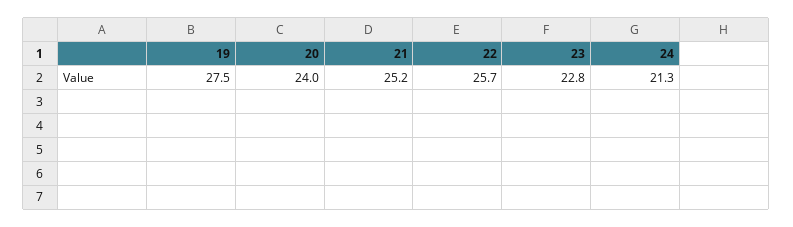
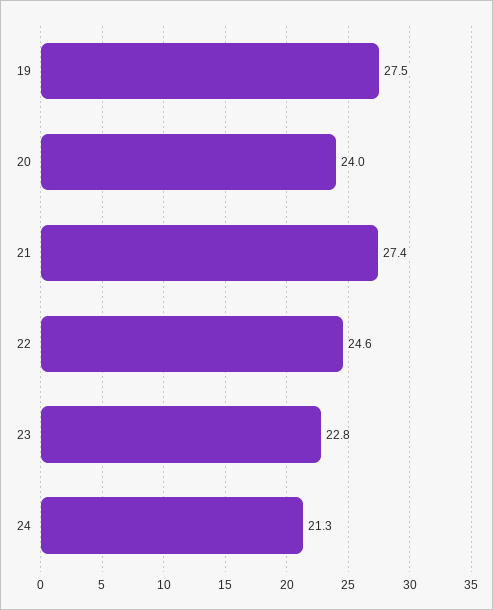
  {
    "19": 27.5,
    "20": 24,
-   "21": 25.2,
+   "21": 27.4,
-   "22": 25.7,
+   "22": 24.6,
    "23": 22.8,
    "24": 21.3
  }

